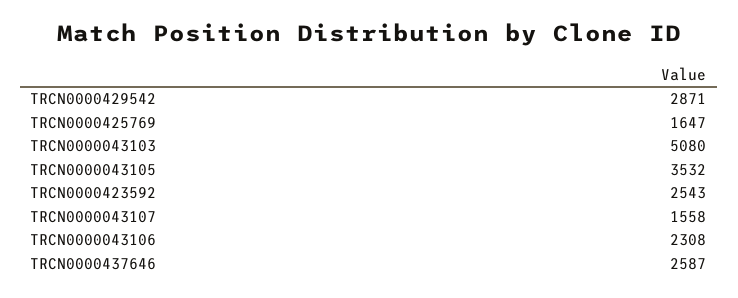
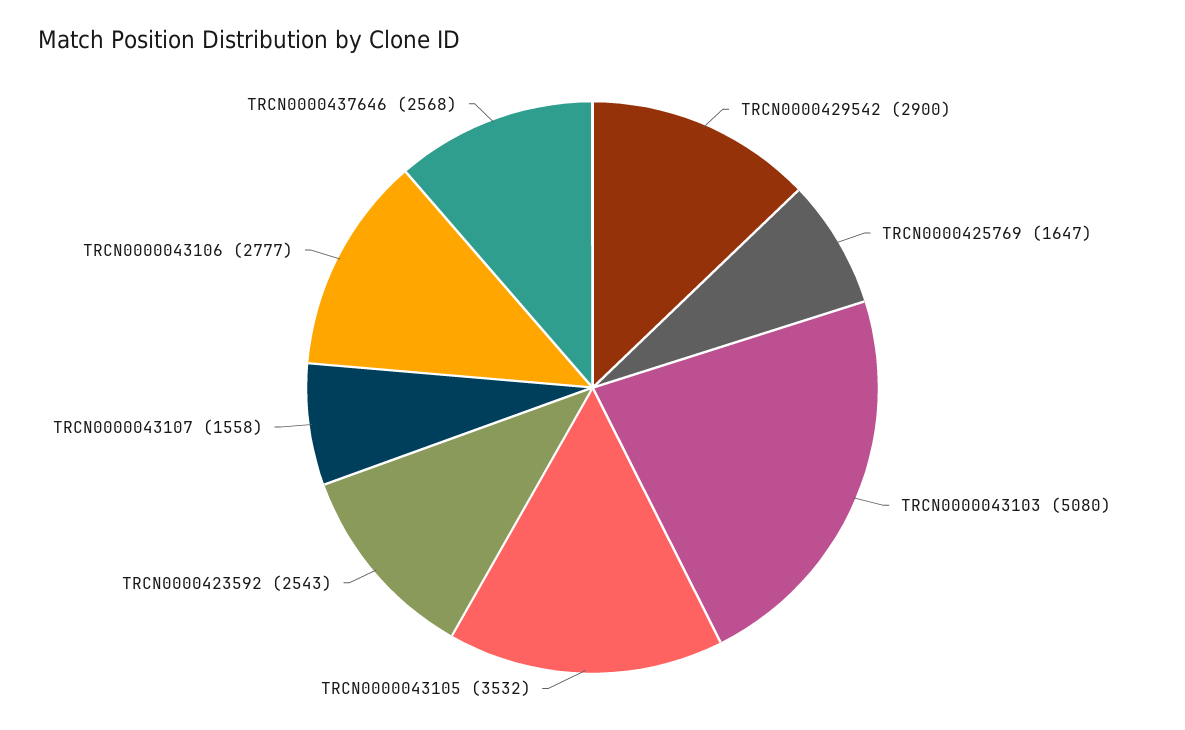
  {
-   "TRCN0000429542": 2871,
+   "TRCN0000429542": 2900,
    "TRCN0000425769": 1647,
    "TRCN0000043103": 5080,
    "TRCN0000043105": 3532,
    "TRCN0000423592": 2543,
    "TRCN0000043107": 1558,
-   "TRCN0000043106": 2308,
+   "TRCN0000043106": 2777,
-   "TRCN0000437646": 2587
+   "TRCN0000437646": 2568
  }

